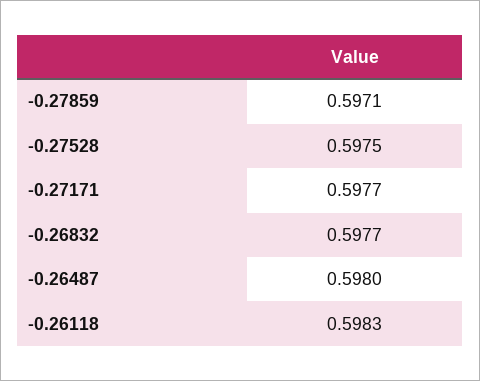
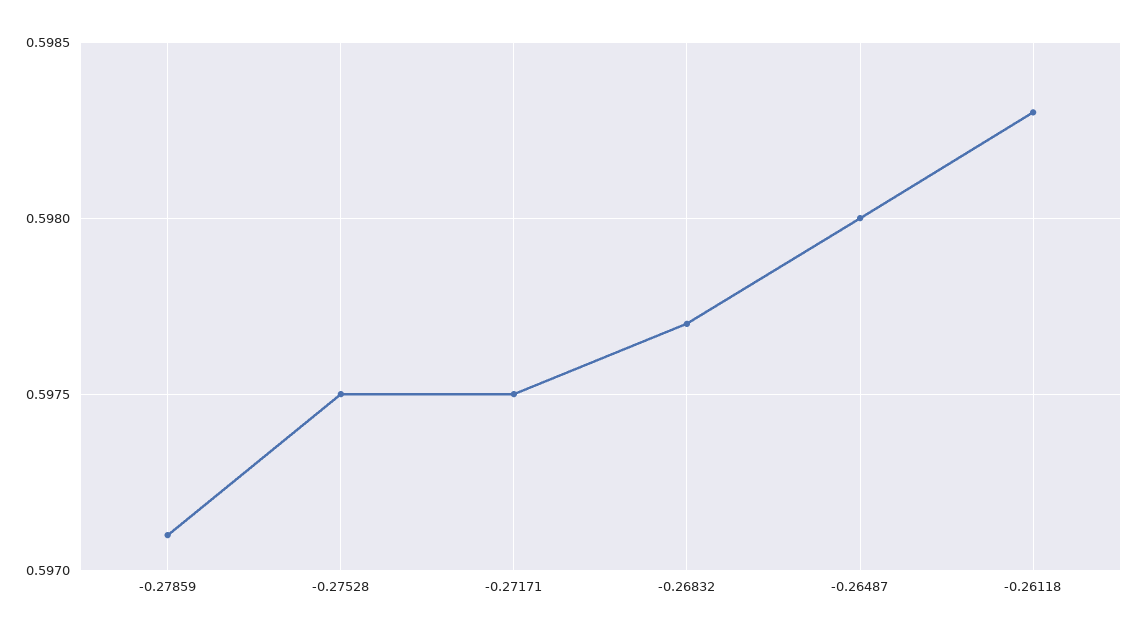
  {
    "-0.27859": 0.5971,
    "-0.27528": 0.5975,
-   "-0.27171": 0.5977,
+   "-0.27171": 0.5975,
    "-0.26832": 0.5977,
    "-0.26487": 0.598,
    "-0.26118": 0.5983
  }

